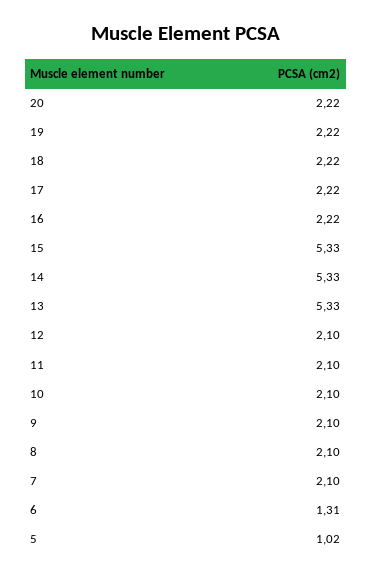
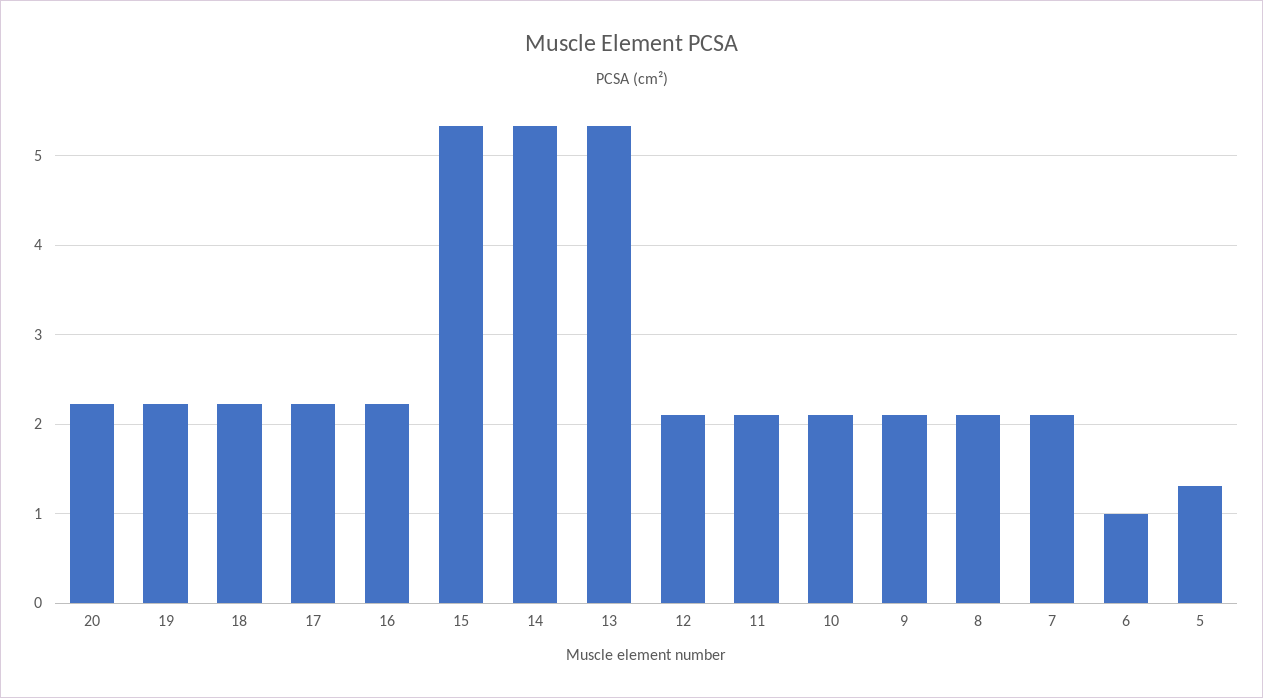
  {
    "20": 2.22,
    "19": 2.22,
    "18": 2.22,
    "17": 2.22,
    "16": 2.22,
    "15": 5.33,
    "14": 5.33,
    "13": 5.33,
    "12": 2.1,
    "11": 2.1,
    "10": 2.1,
    "9": 2.1,
    "8": 2.1,
    "7": 2.1,
-   "6": 1.31,
+   "6": 1,
-   "5": 1.02
+   "5": 1.3
  }

